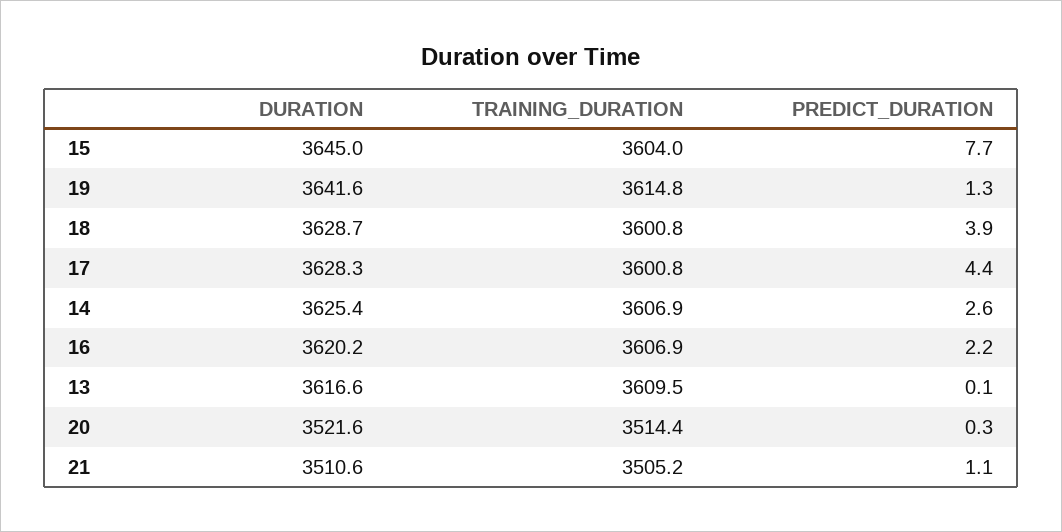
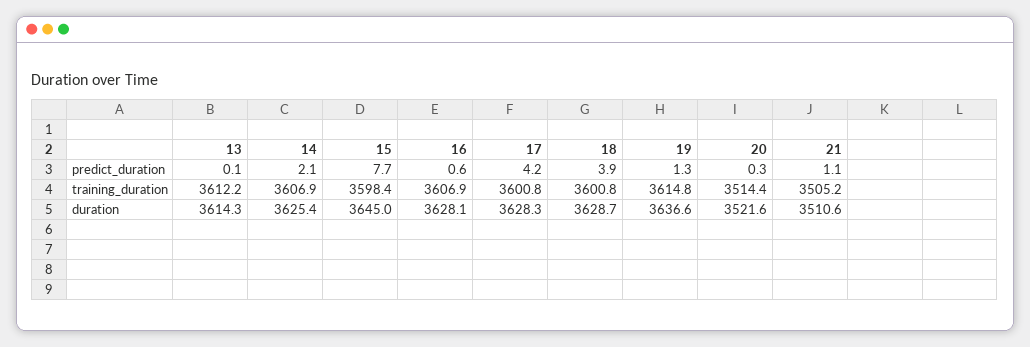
  {
    "DURATION": {
      "15": 3645,
-     "19": 3641.6,
+     "19": 3636.6,
      "18": 3628.7,
      "17": 3628.3,
      "14": 3625.4,
-     "16": 3620.2,
+     "16": 3628.1,
-     "13": 3616.6,
+     "13": 3614.3,
      "20": 3521.6,
      "21": 3510.6
    },
    "TRAINING_DURATION": {
-     "15": 3604,
+     "15": 3598.4,
      "19": 3614.8,
      "18": 3600.8,
      "17": 3600.8,
      "14": 3606.9,
      "16": 3606.9,
-     "13": 3609.5,
+     "13": 3612.2,
      "20": 3514.4,
      "21": 3505.2
    },
    "PREDICT_DURATION": {
      "15": 7.7,
      "19": 1.3,
      "18": 3.9,
-     "17": 4.4,
+     "17": 4.2,
-     "14": 2.6,
+     "14": 2.1,
-     "16": 2.2,
+     "16": 0.6,
      "13": 0.1,
      "20": 0.3,
      "21": 1.1
    }
  }

